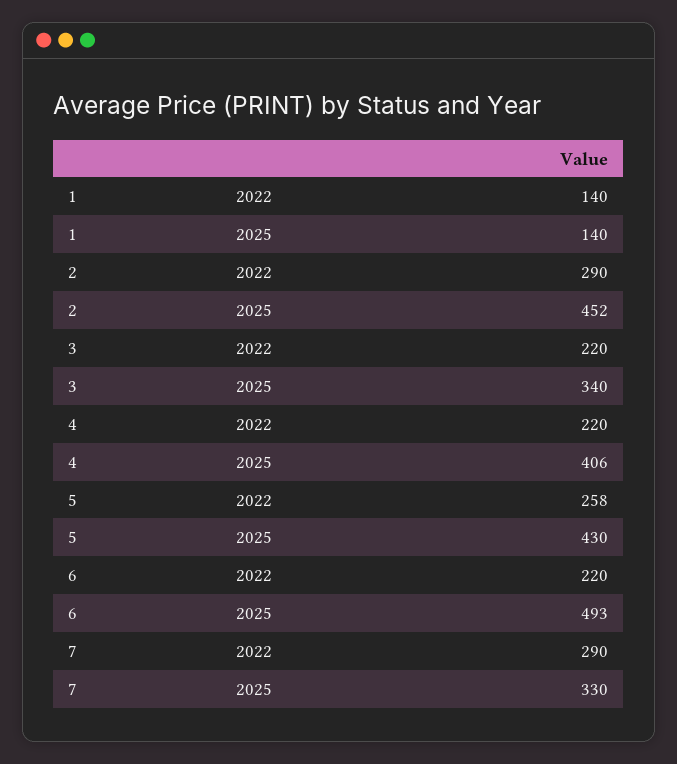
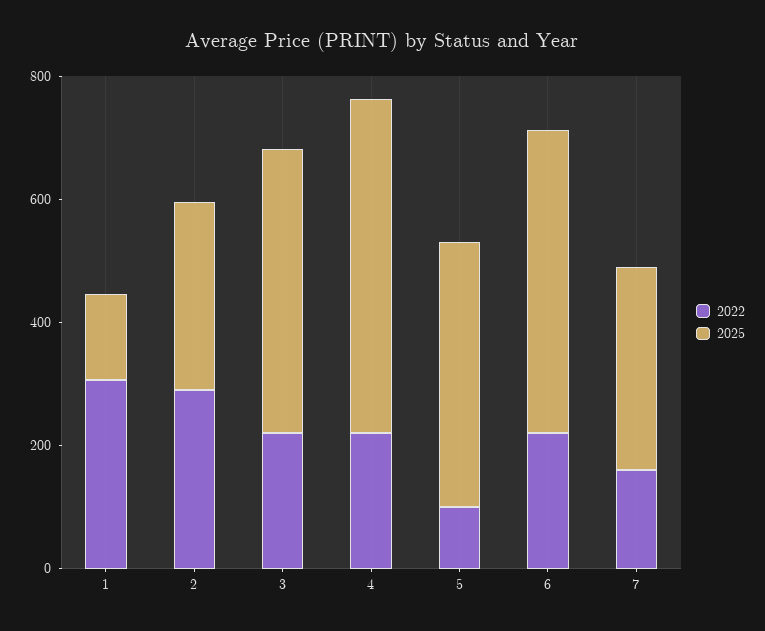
  {
    "2022": {
-     "1": 140,
+     "1": 300,
      "2": 290,
      "3": 220,
      "4": 220,
-     "5": 258,
+     "5": 100,
      "6": 220,
-     "7": 290
+     "7": 150
    },
    "2025": {
      "1": 140,
-     "2": 452,
+     "2": 300,
-     "3": 340,
+     "3": 450,
-     "4": 406,
+     "4": 550,
      "5": 430,
      "6": 493,
      "7": 330
    }
  }

